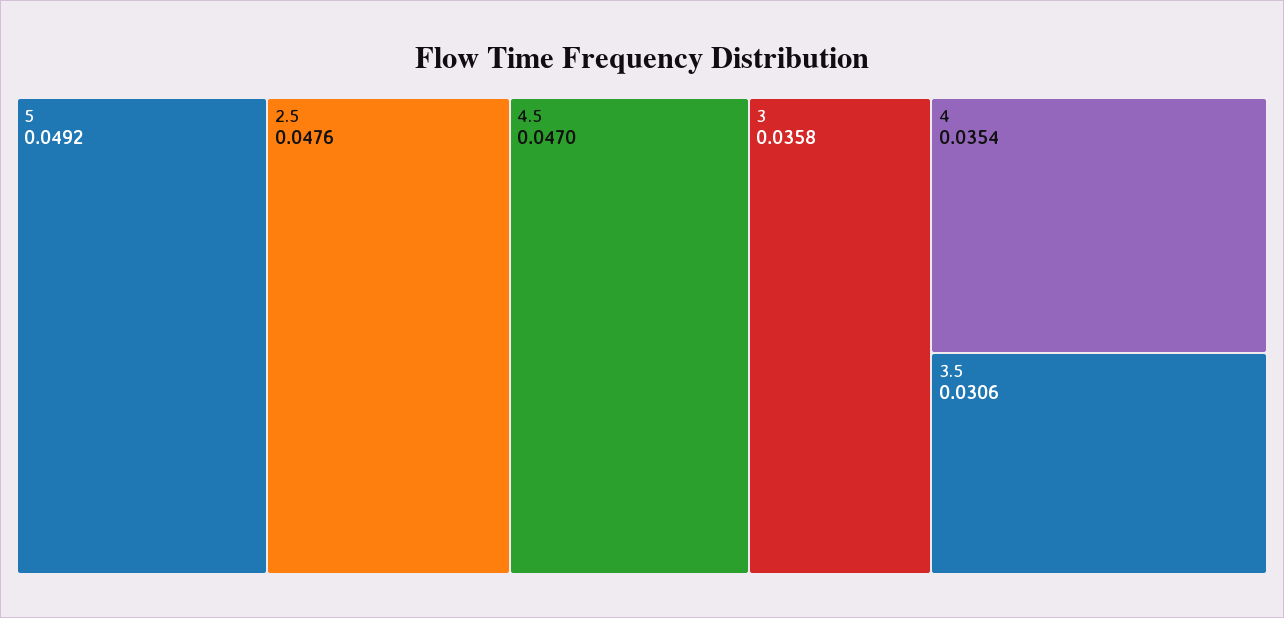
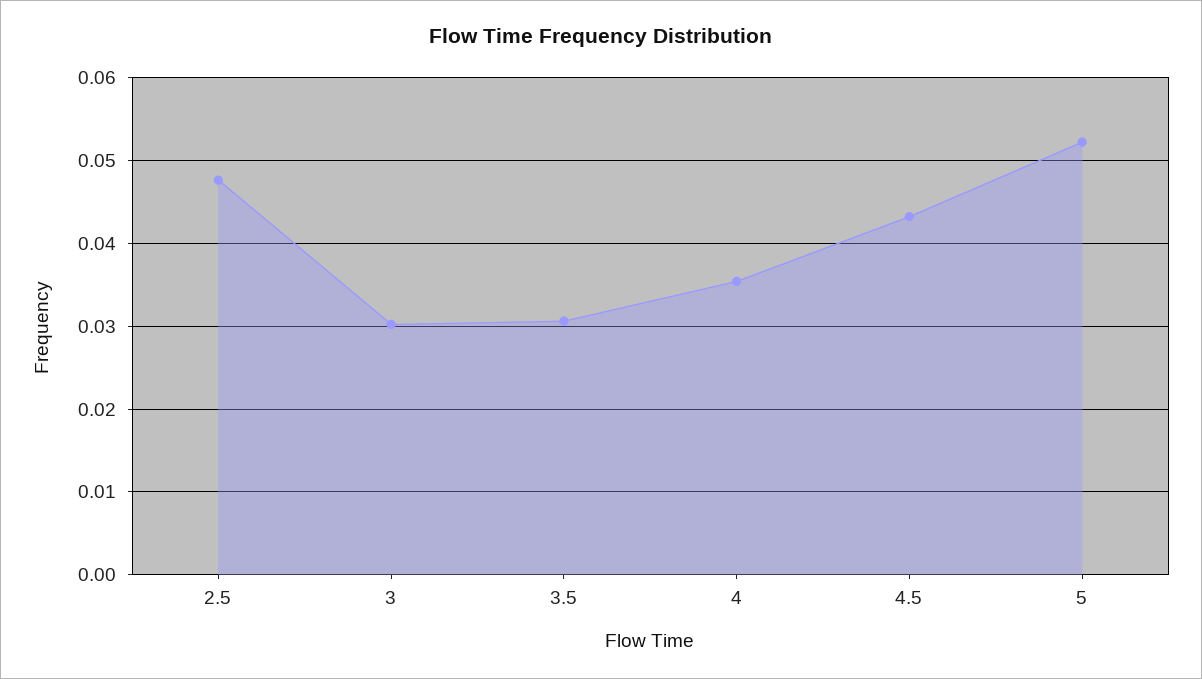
  {
-   "5": 0.0492,
+   "5": 0.052,
    "2.5": 0.0476,
-   "4.5": 0.047,
+   "4.5": 0.043,
-   "3": 0.0358,
+   "3": 0.03,
    "4": 0.0354,
    "3.5": 0.0306
  }

